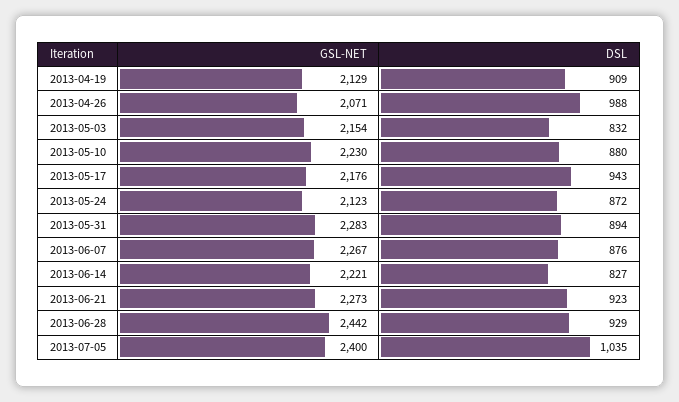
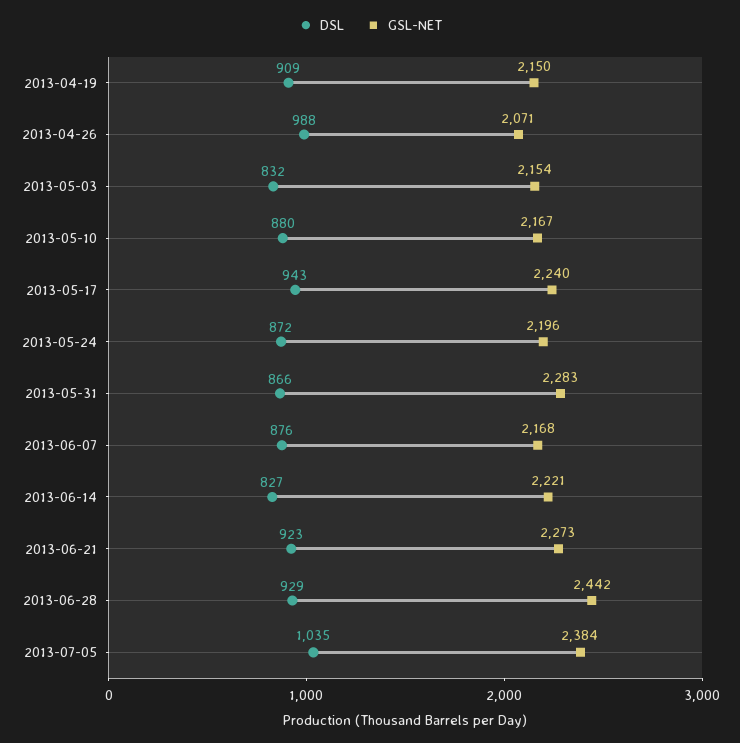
  {
    "GSL-NET": {
-     "2013-04-19": 2129,
+     "2013-04-19": 2150,
      "2013-04-26": 2071,
      "2013-05-03": 2154,
-     "2013-05-10": 2230,
+     "2013-05-10": 2167,
-     "2013-05-17": 2176,
+     "2013-05-17": 2240,
-     "2013-05-24": 2123,
+     "2013-05-24": 2196,
      "2013-05-31": 2283,
-     "2013-06-07": 2267,
+     "2013-06-07": 2168,
      "2013-06-14": 2221,
      "2013-06-21": 2273,
      "2013-06-28": 2442,
-     "2013-07-05": 2400
+     "2013-07-05": 2384
    },
    "DSL": {
      "2013-04-19": 909,
      "2013-04-26": 988,
      "2013-05-03": 832,
      "2013-05-10": 880,
      "2013-05-17": 943,
      "2013-05-24": 872,
-     "2013-05-31": 894,
+     "2013-05-31": 866,
      "2013-06-07": 876,
      "2013-06-14": 827,
      "2013-06-21": 923,
      "2013-06-28": 929,
      "2013-07-05": 1035
    }
  }

